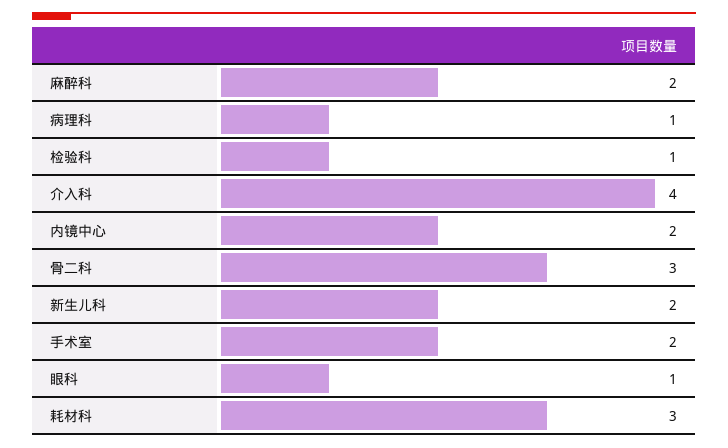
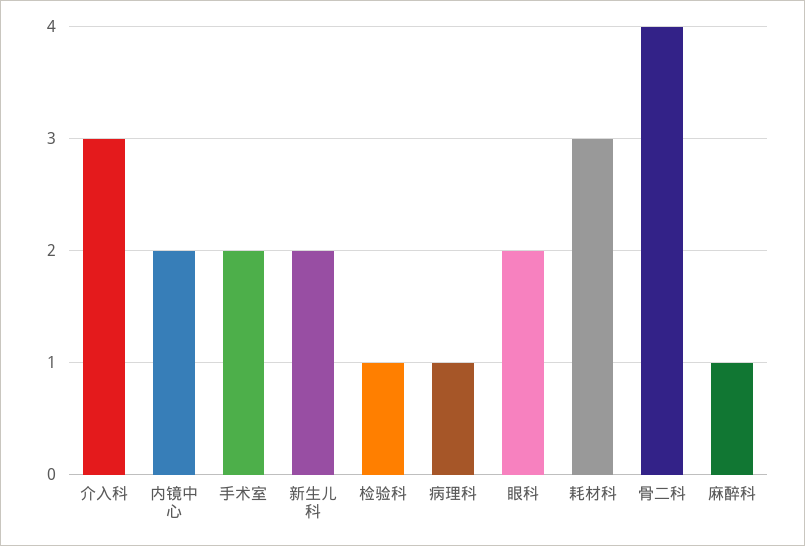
  {
-   "麻醉科": 2,
+   "麻醉科": 1,
    "病理科": 1,
    "检验科": 1,
-   "介入科": 4,
+   "介入科": 3,
    "内镜中心": 2,
-   "骨二科": 3,
+   "骨二科": 4,
    "新生儿科": 2,
    "手术室": 2,
-   "眼科": 1,
+   "眼科": 2,
    "耗材科": 3
  }

